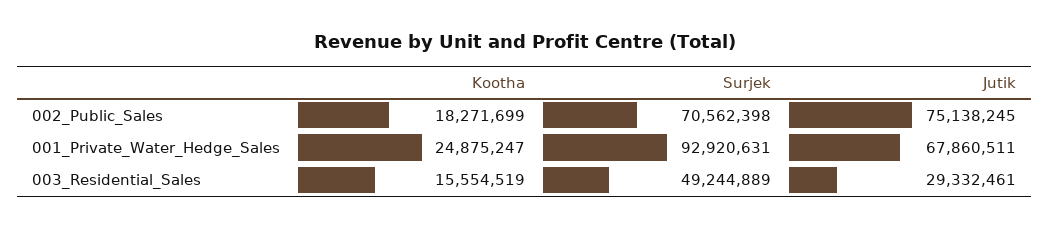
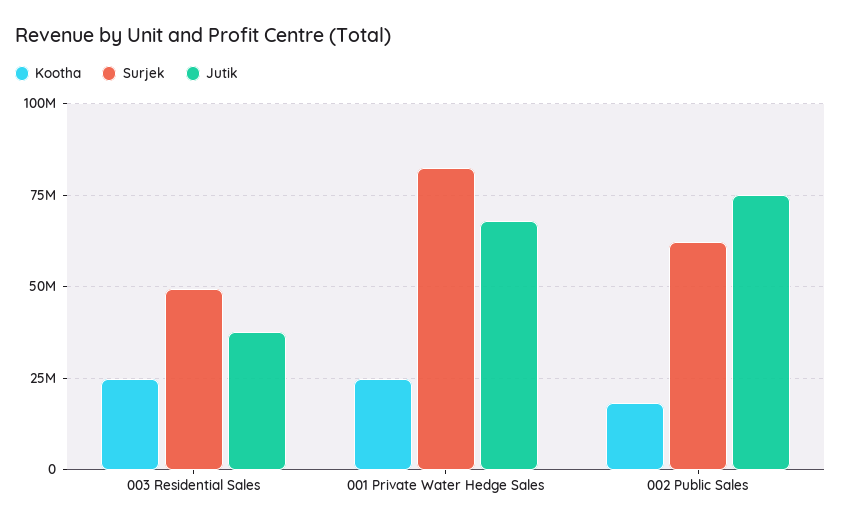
  {
    "Kootha": {
      "002_Public_Sales": 18271699,
      "001_Private_Water_Hedge_Sales": 24875247,
-     "003_Residential_Sales": 15554519
+     "003_Residential_Sales": 25000000
    },
    "Surjek": {
-     "002_Public_Sales": 70562398,
+     "002_Public_Sales": 62500000,
-     "001_Private_Water_Hedge_Sales": 92920631,
+     "001_Private_Water_Hedge_Sales": 82500000,
      "003_Residential_Sales": 49244889
    },
    "Jutik": {
      "002_Public_Sales": 75138245,
      "001_Private_Water_Hedge_Sales": 67860511,
-     "003_Residential_Sales": 29332461
+     "003_Residential_Sales": 37500000
    }
  }

